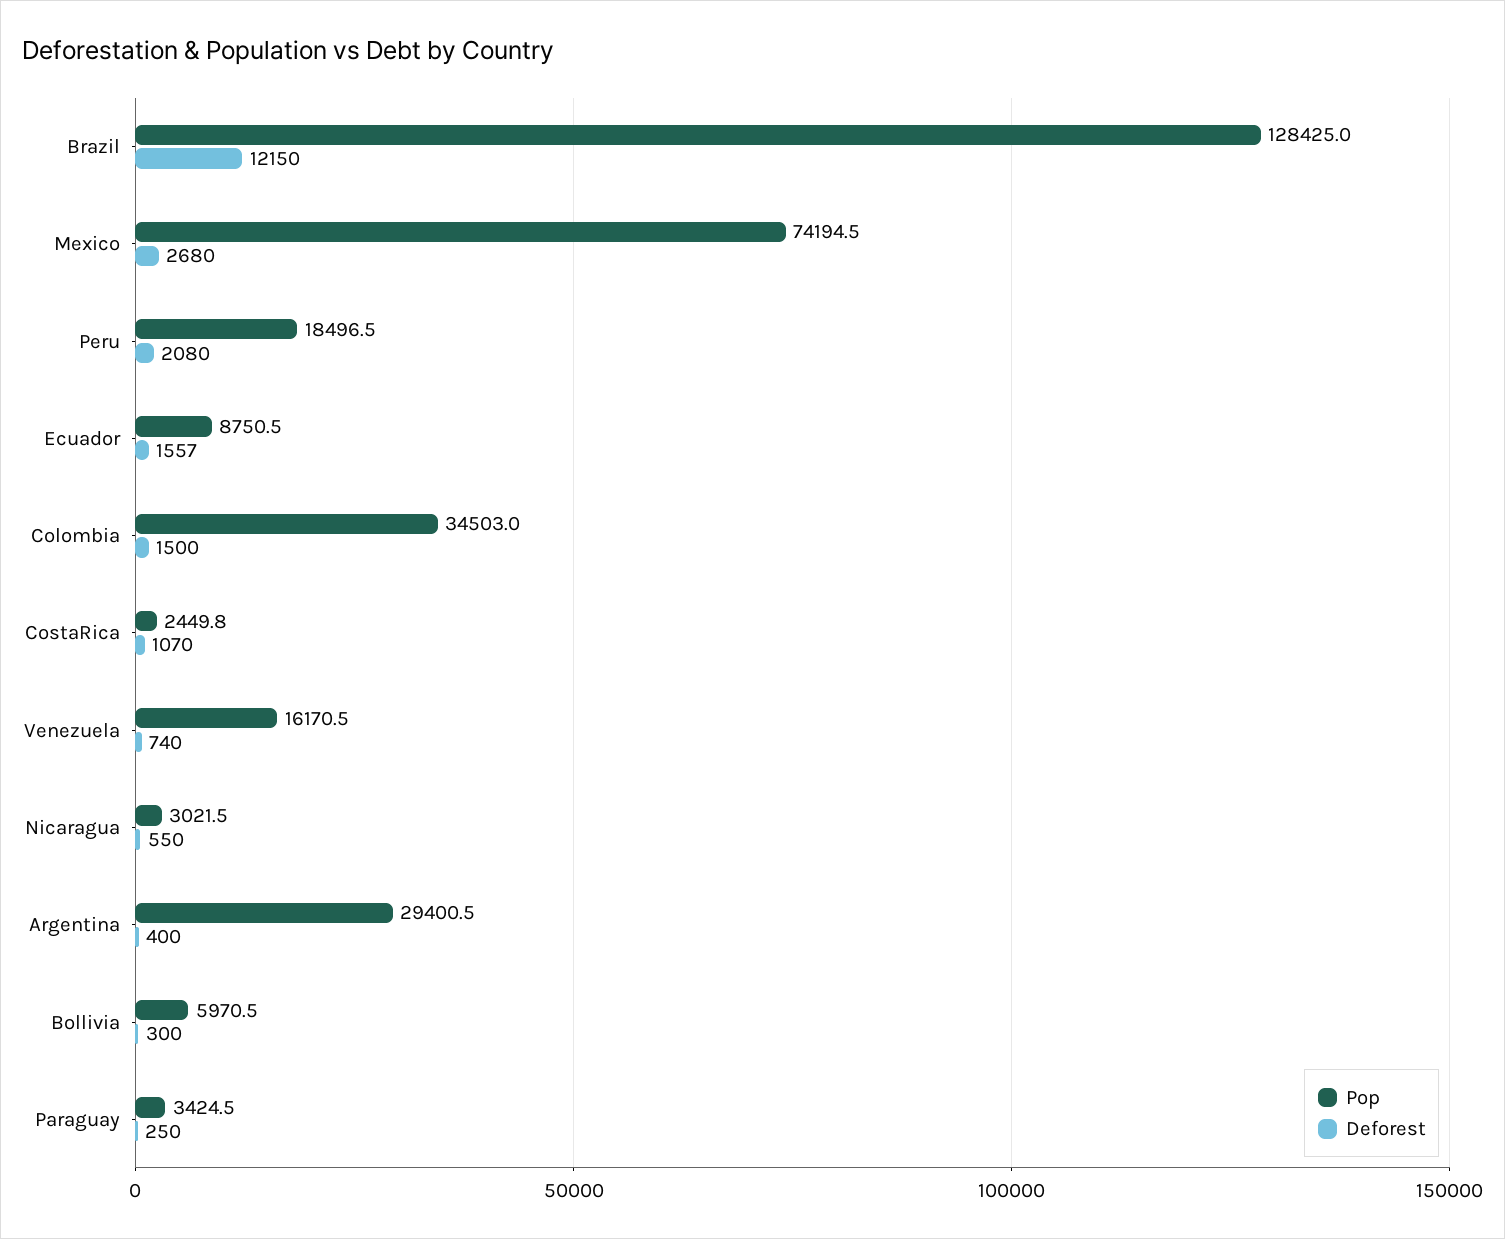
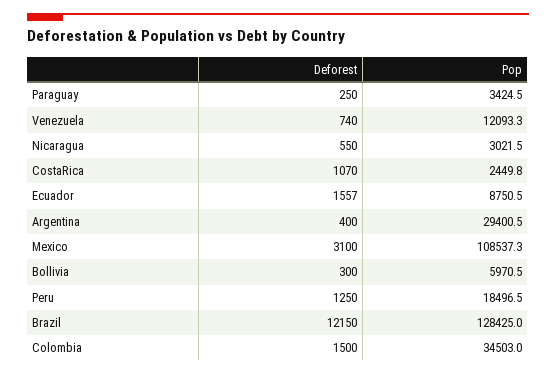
  {
    "Pop": {
      "Brazil": 128425,
-     "Mexico": 74194.5,
+     "Mexico": 108537.3,
      "Peru": 18496.5,
      "Ecuador": 8750.5,
      "Colombia": 34503,
      "CostaRica": 2449.8,
-     "Venezuela": 16170.5,
+     "Venezuela": 12093.3,
      "Nicaragua": 3021.5,
      "Argentina": 29400.5,
      "Bollivia": 5970.5,
      "Paraguay": 3424.5
    },
    "Deforest": {
      "Brazil": 12150,
-     "Mexico": 2680,
+     "Mexico": 3100,
-     "Peru": 2080,
+     "Peru": 1250,
      "Ecuador": 1557,
      "Colombia": 1500,
      "CostaRica": 1070,
      "Venezuela": 740,
      "Nicaragua": 550,
      "Argentina": 400,
      "Bollivia": 300,
      "Paraguay": 250
    }
  }

